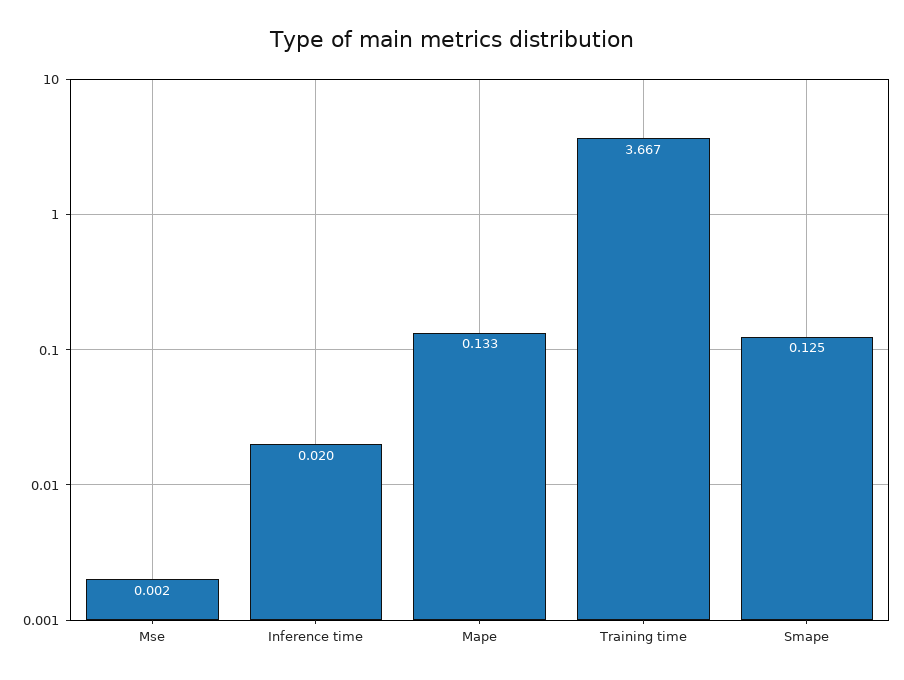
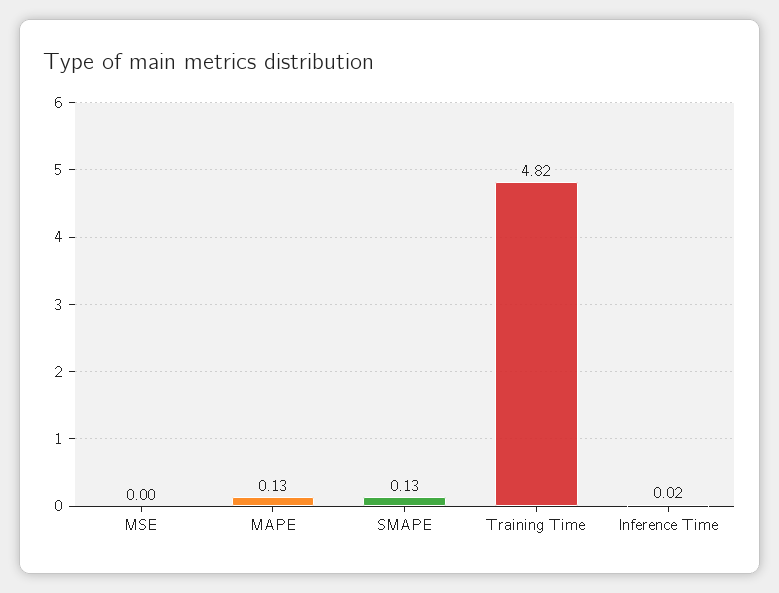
  {
    "Mse": 0.002,
    "Inference time": 0.02,
    "Mape": 0.133,
-   "Training time": 3.667,
+   "Training time": 4.82,
    "Smape": 0.125
  }

